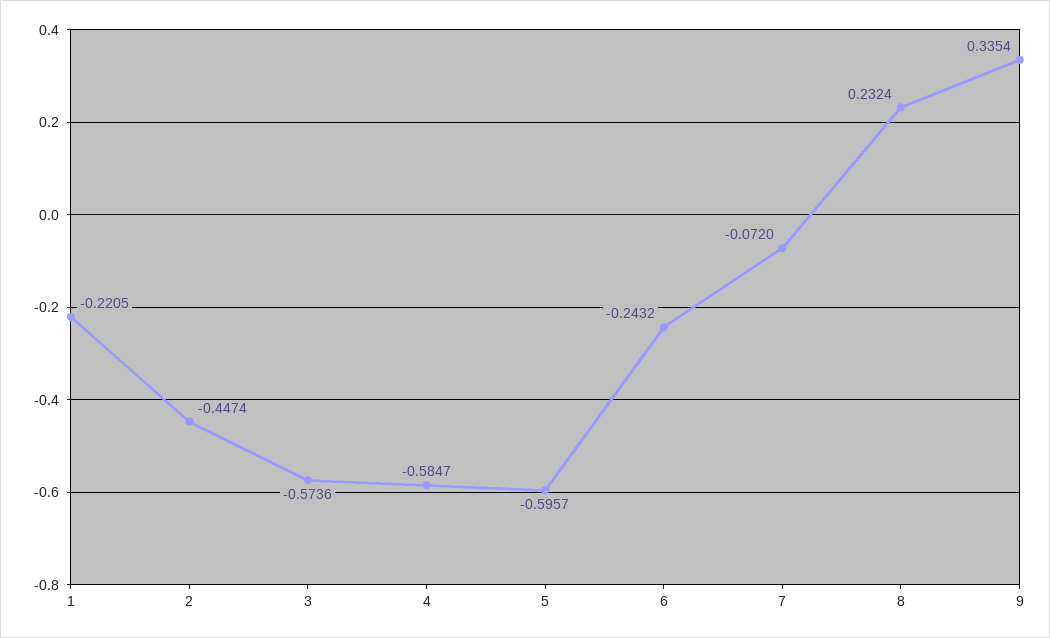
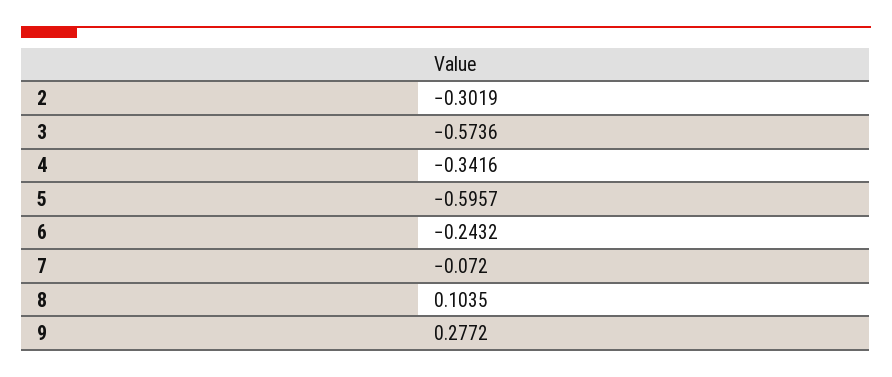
  {
-   "1": -0.2205,
-   "2": -0.4474,
+   "2": -0.3019,
    "3": -0.5736,
-   "4": -0.5847,
+   "4": -0.3416,
    "5": -0.5957,
    "6": -0.2432,
    "7": -0.072,
-   "8": 0.2324,
+   "8": 0.1035,
-   "9": 0.3354
+   "9": 0.2772
  }

